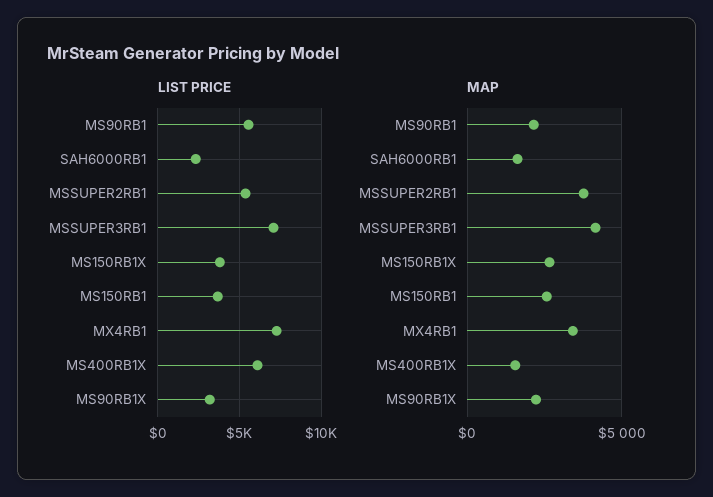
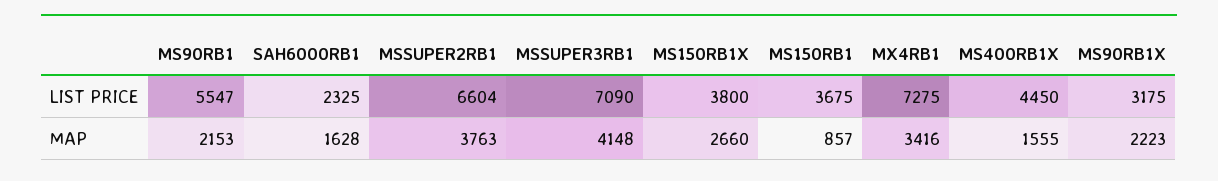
  {
    "LIST PRICE": {
      "MS90RB1": 5547,
      "SAH6000RB1": 2325,
-     "MSSUPER2RB1": 5500,
+     "MSSUPER2RB1": 6604,
      "MSSUPER3RB1": 7090,
      "MS150RB1X": 3800,
      "MS150RB1": 3675,
      "MX4RB1": 7275,
-     "MS400RB1X": 6000,
+     "MS400RB1X": 4450,
      "MS90RB1X": 3175
    },
    "MAP": {
      "MS90RB1": 2153,
      "SAH6000RB1": 1628,
      "MSSUPER2RB1": 3763,
      "MSSUPER3RB1": 4148,
      "MS150RB1X": 2660,
-     "MS150RB1": 2500,
+     "MS150RB1": 857,
      "MX4RB1": 3416,
      "MS400RB1X": 1555,
      "MS90RB1X": 2223
    }
  }

